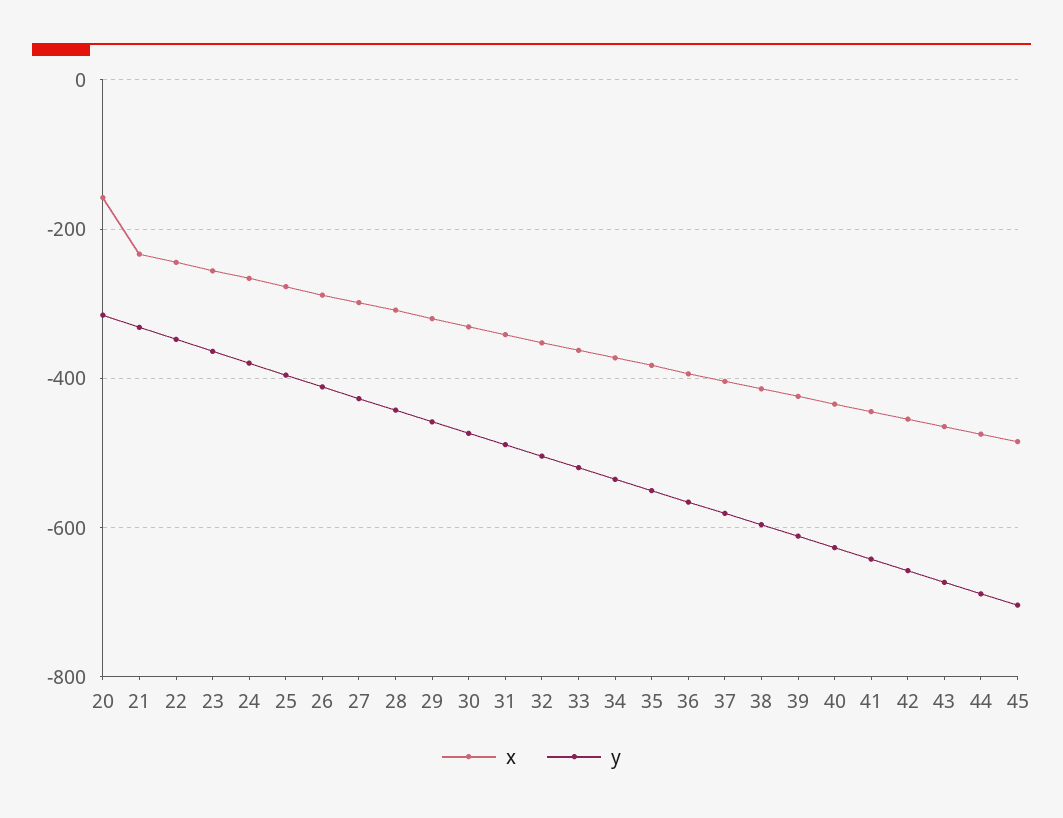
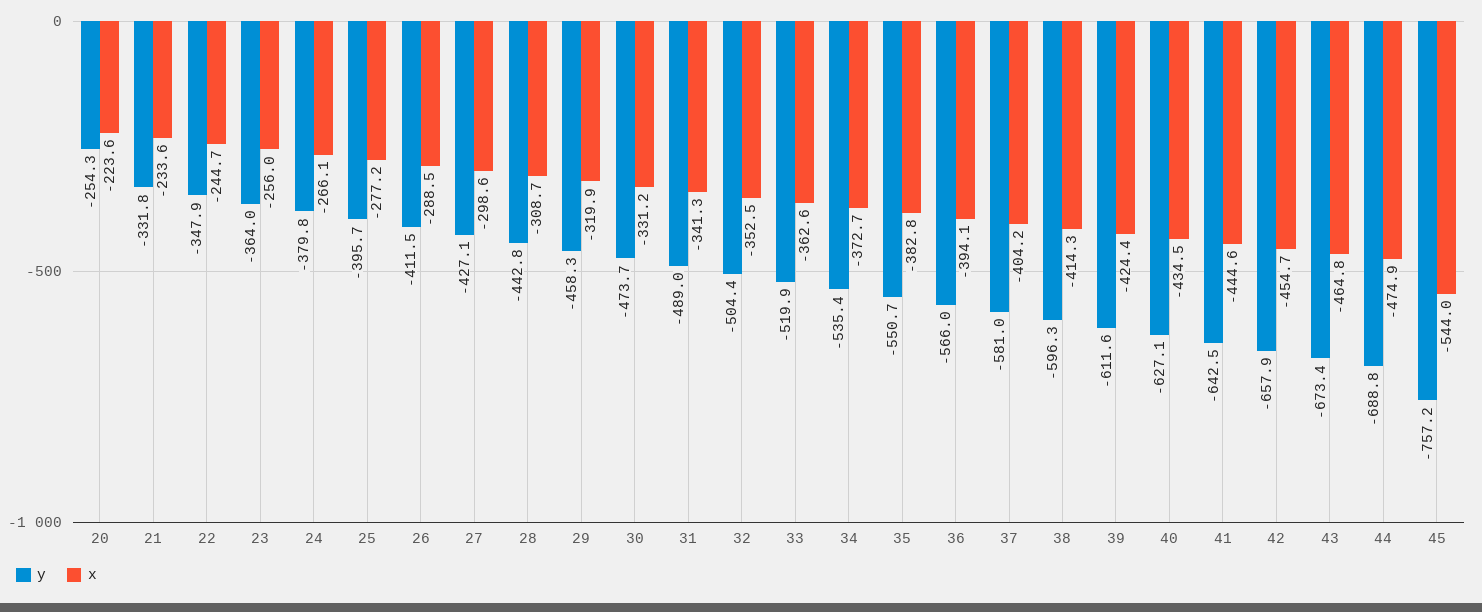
  {
    "x": {
-     "20": -160,
+     "20": -223.6,
      "21": -233.6,
      "22": -244.7,
      "23": -256,
      "24": -266.1,
      "25": -277.2,
      "26": -288.5,
      "27": -298.6,
      "28": -308.7,
      "29": -319.9,
      "30": -331.2,
      "31": -341.3,
      "32": -352.5,
      "33": -362.6,
      "34": -372.7,
      "35": -382.8,
      "36": -394.1,
      "37": -404.2,
      "38": -414.3,
      "39": -424.4,
      "40": -434.5,
      "41": -444.6,
      "42": -454.7,
      "43": -464.8,
      "44": -474.9,
-     "45": -480
+     "45": -544
    },
    "y": {
-     "20": -320,
+     "20": -254.3,
      "21": -331.8,
      "22": -347.9,
      "23": -364,
      "24": -379.8,
      "25": -395.7,
      "26": -411.5,
      "27": -427.1,
      "28": -442.8,
      "29": -458.3,
      "30": -473.7,
      "31": -489,
      "32": -504.4,
      "33": -519.9,
      "34": -535.4,
      "35": -550.7,
      "36": -566,
      "37": -581,
      "38": -596.3,
      "39": -611.6,
      "40": -627.1,
      "41": -642.5,
      "42": -657.9,
      "43": -673.4,
      "44": -688.8,
-     "45": -700
+     "45": -757.2
    }
  }

